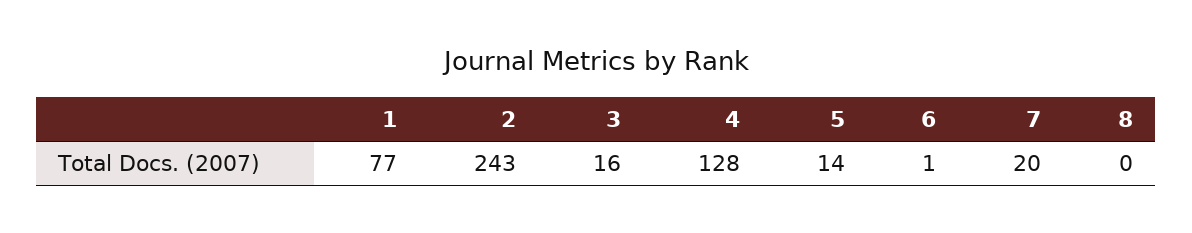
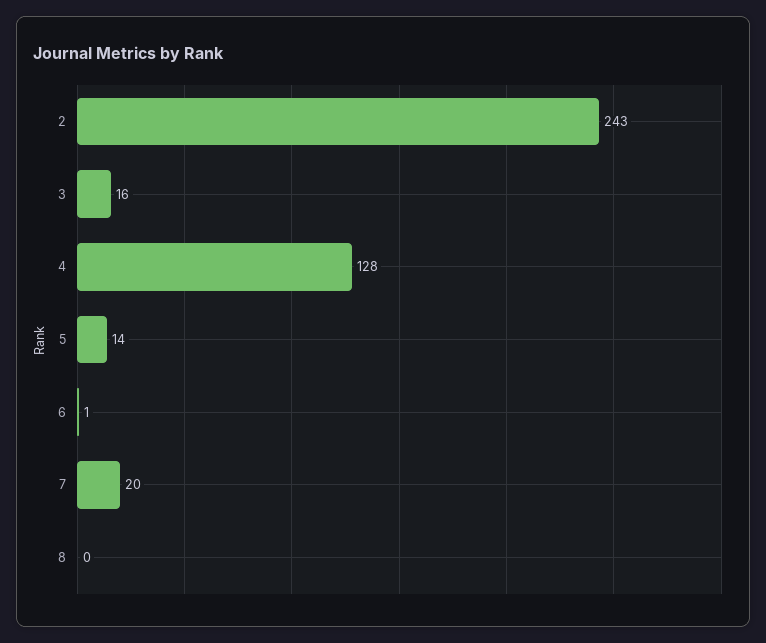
  {
-   "1": 77,
    "2": 243,
    "3": 16,
    "4": 128,
    "5": 14,
    "6": 1,
    "7": 20,
    "8": 0
  }

